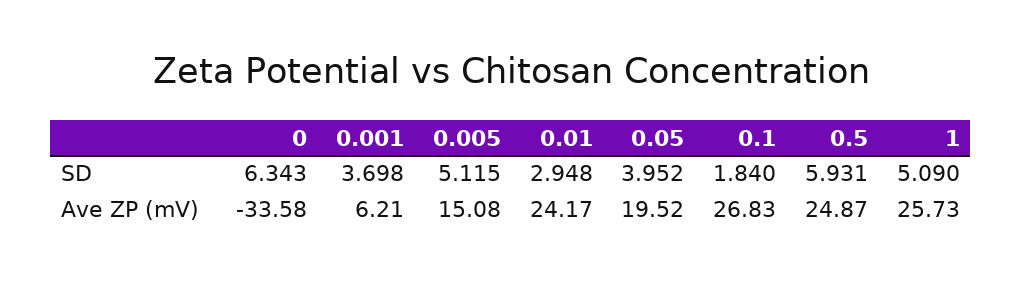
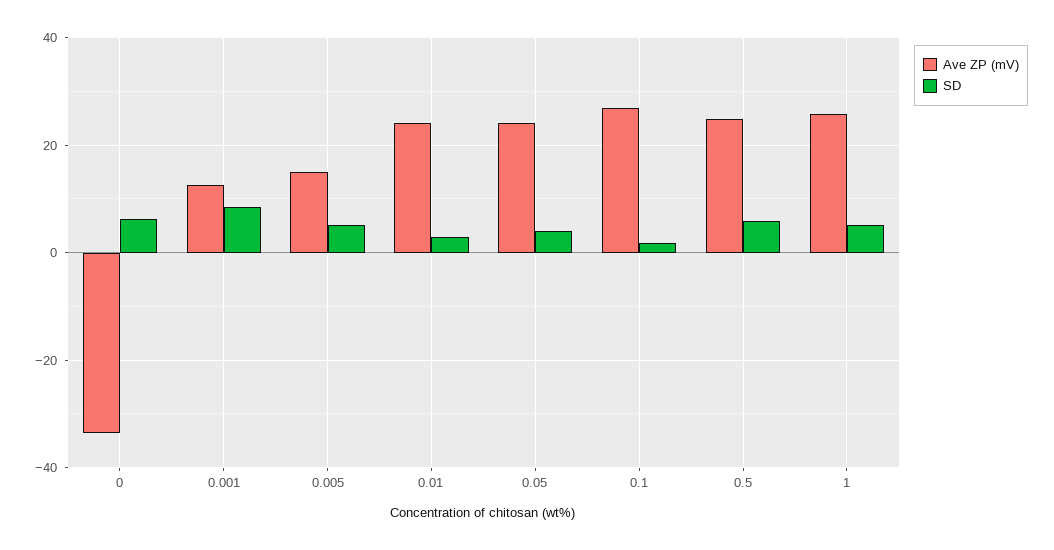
  {
    "SD": {
      "0": 6.343,
-     "0.001": 3.698,
+     "0.001": 8,
      "0.005": 5.115,
      "0.01": 2.948,
      "0.05": 3.952,
      "0.1": 1.84,
      "0.5": 5.931,
      "1": 5.09
    },
    "Ave ZP (mV)": {
      "0": -33.58,
-     "0.001": 6.21,
+     "0.001": 12,
      "0.005": 15.08,
      "0.01": 24.17,
-     "0.05": 19.52,
+     "0.05": 24,
      "0.1": 26.83,
      "0.5": 24.87,
      "1": 25.73
    }
  }

